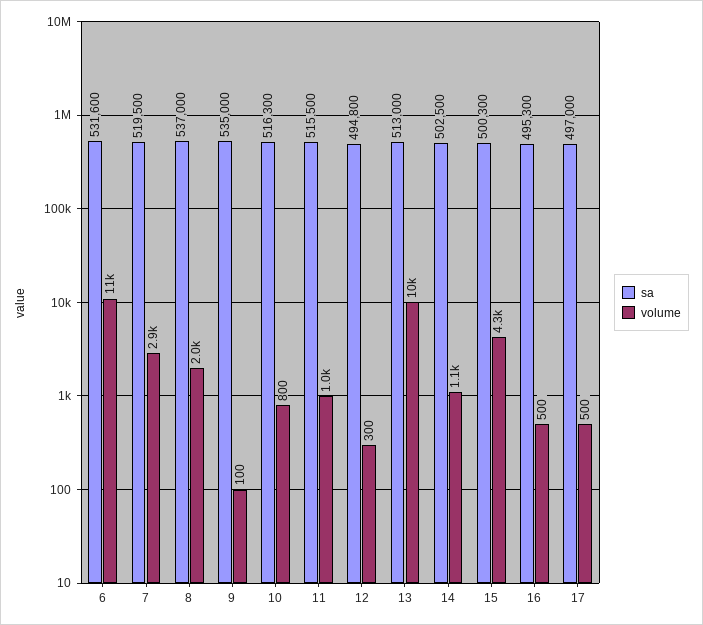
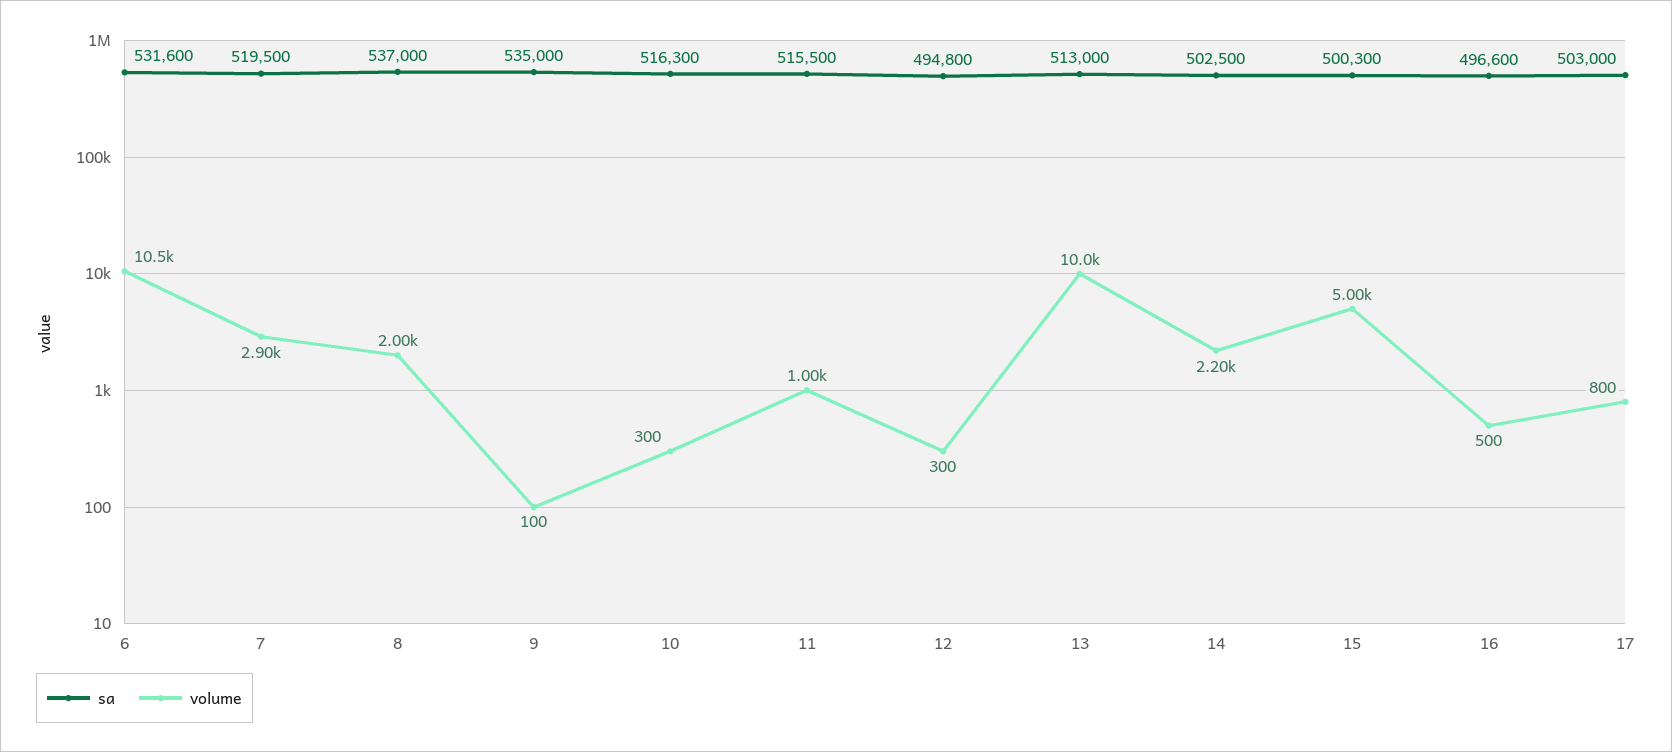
  {
    "sa": {
      "6": 531600,
      "7": 519500,
      "8": 537000,
      "9": 535000,
      "10": 516300,
      "11": 515500,
      "12": 494800,
      "13": 513000,
      "14": 502500,
      "15": 500300,
-     "16": 495300,
+     "16": 496600,
-     "17": 497000
+     "17": 503000
    },
    "volume": {
      "6": 10500,
      "7": 2900,
      "8": 2000,
      "9": 100,
-     "10": 800,
+     "10": 300,
      "11": 1000,
      "12": 300,
      "13": 10000,
-     "14": 1100,
+     "14": 2200,
-     "15": 4300,
+     "15": 5000,
      "16": 500,
-     "17": 500
+     "17": 800
    }
  }

